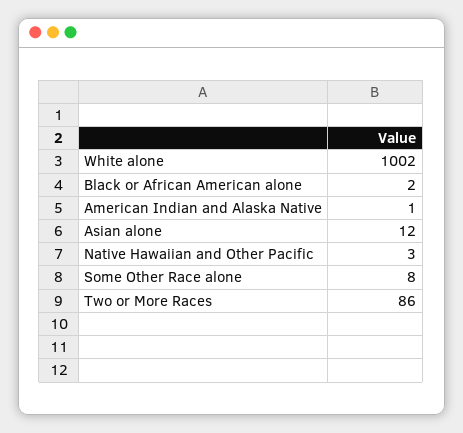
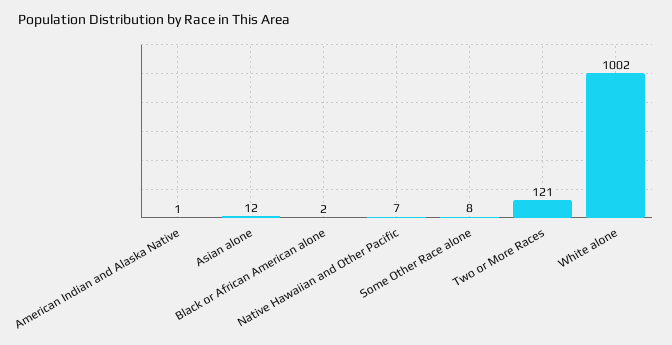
  {
    "White alone": 1002,
    "Black or African American alone": 2,
    "American Indian and Alaska Native": 1,
    "Asian alone": 12,
-   "Native Hawaiian and Other Pacific": 3,
+   "Native Hawaiian and Other Pacific": 7,
    "Some Other Race alone": 8,
-   "Two or More Races": 86
+   "Two or More Races": 121
  }

